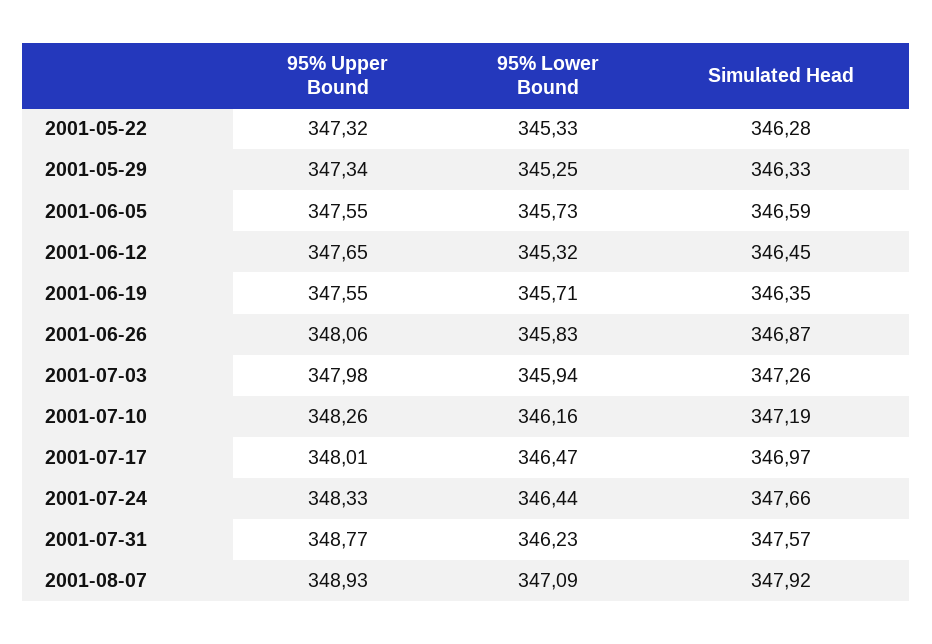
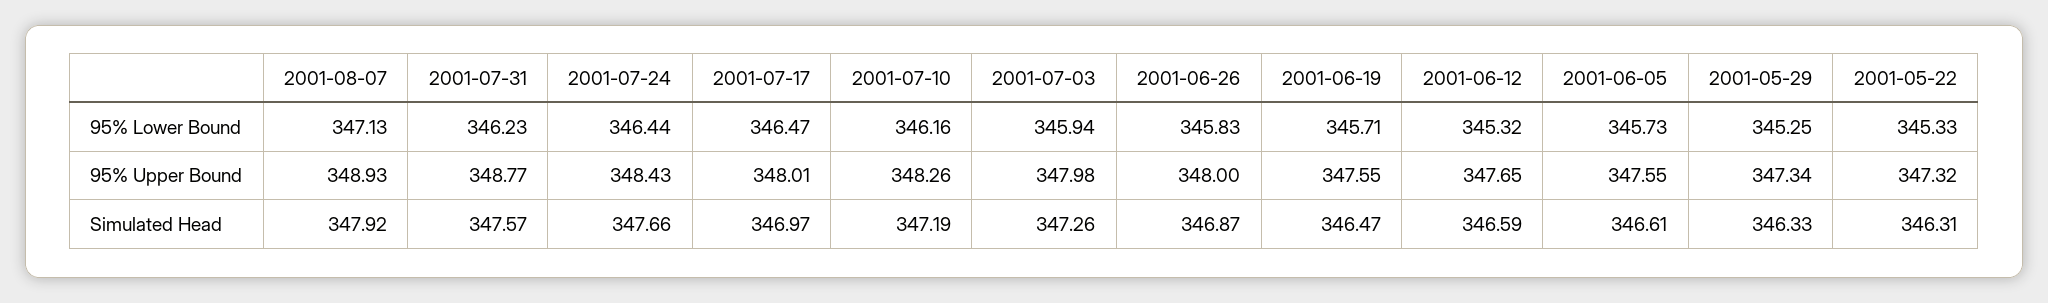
  {
    "95% Upper Bound": {
      "2001-05-22": 347.32,
      "2001-05-29": 347.34,
      "2001-06-05": 347.55,
      "2001-06-12": 347.65,
      "2001-06-19": 347.55,
-     "2001-06-26": 348.06,
+     "2001-06-26": 348,
      "2001-07-03": 347.98,
      "2001-07-10": 348.26,
      "2001-07-17": 348.01,
-     "2001-07-24": 348.33,
+     "2001-07-24": 348.43,
      "2001-07-31": 348.77,
      "2001-08-07": 348.93
    },
    "95% Lower Bound": {
      "2001-05-22": 345.33,
      "2001-05-29": 345.25,
      "2001-06-05": 345.73,
      "2001-06-12": 345.32,
      "2001-06-19": 345.71,
      "2001-06-26": 345.83,
      "2001-07-03": 345.94,
      "2001-07-10": 346.16,
      "2001-07-17": 346.47,
      "2001-07-24": 346.44,
      "2001-07-31": 346.23,
-     "2001-08-07": 347.09
+     "2001-08-07": 347.13
    },
    "Simulated Head": {
-     "2001-05-22": 346.28,
+     "2001-05-22": 346.31,
      "2001-05-29": 346.33,
-     "2001-06-05": 346.59,
+     "2001-06-05": 346.61,
-     "2001-06-12": 346.45,
+     "2001-06-12": 346.59,
-     "2001-06-19": 346.35,
+     "2001-06-19": 346.47,
      "2001-06-26": 346.87,
      "2001-07-03": 347.26,
      "2001-07-10": 347.19,
      "2001-07-17": 346.97,
      "2001-07-24": 347.66,
      "2001-07-31": 347.57,
      "2001-08-07": 347.92
    }
  }

